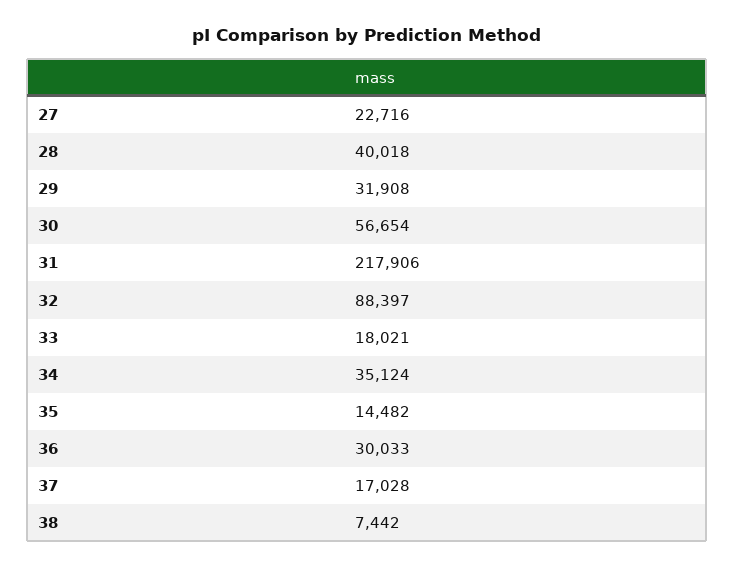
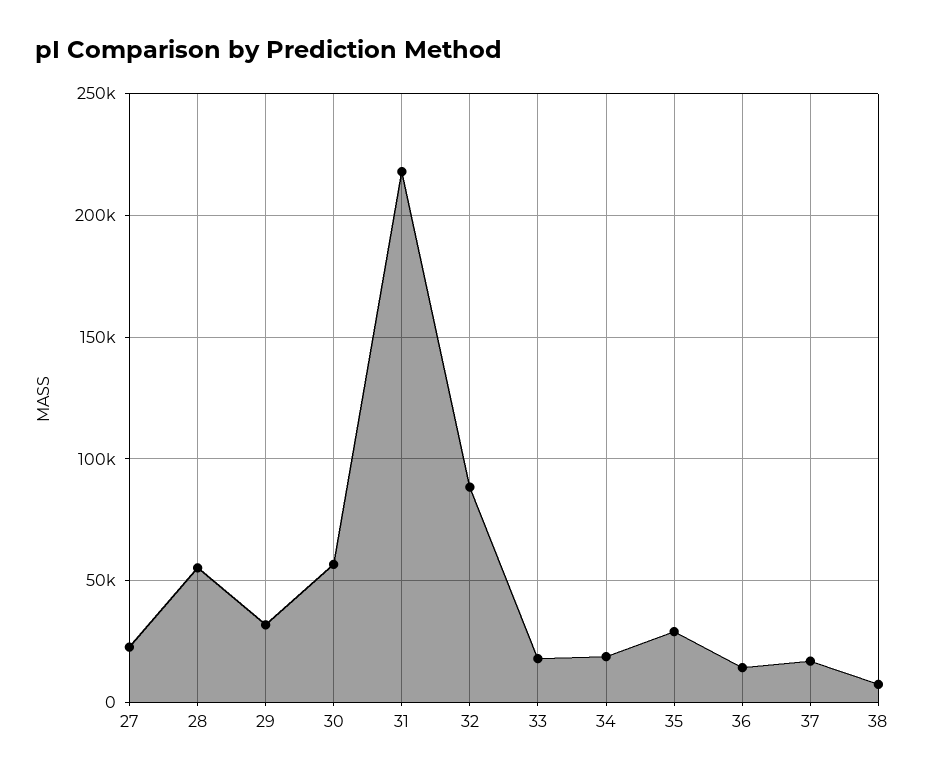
  {
    "27": 22716,
-   "28": 40018,
+   "28": 55000,
    "29": 31908,
    "30": 56654,
    "31": 217906,
    "32": 88397,
    "33": 18021,
-   "34": 35124,
+   "34": 20000,
-   "35": 14482,
+   "35": 30000,
-   "36": 30033,
+   "36": 15000,
    "37": 17028,
    "38": 7442
  }

